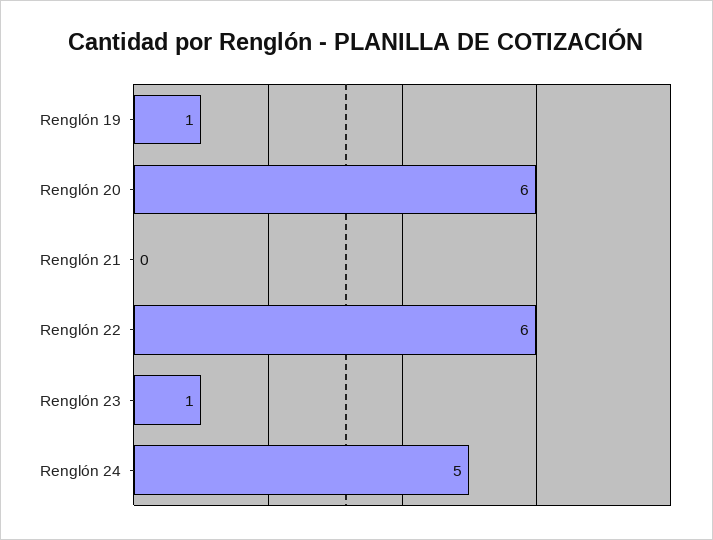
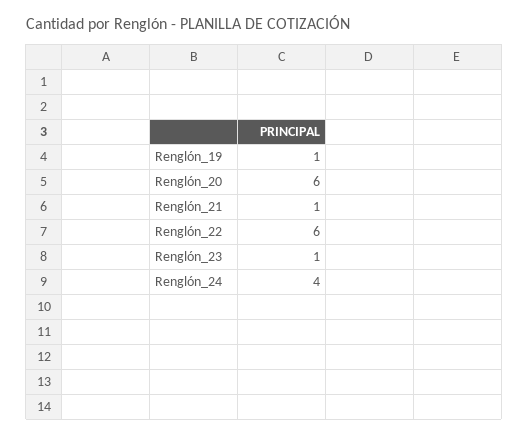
  {
    "Renglón 19": 1,
    "Renglón 20": 6,
-   "Renglón 21": 0,
+   "Renglón 21": 1,
    "Renglón 22": 6,
    "Renglón 23": 1,
-   "Renglón 24": 5
+   "Renglón 24": 4
  }

